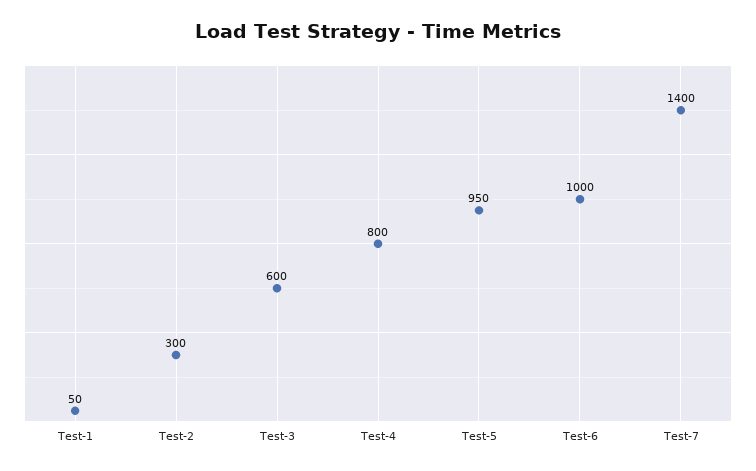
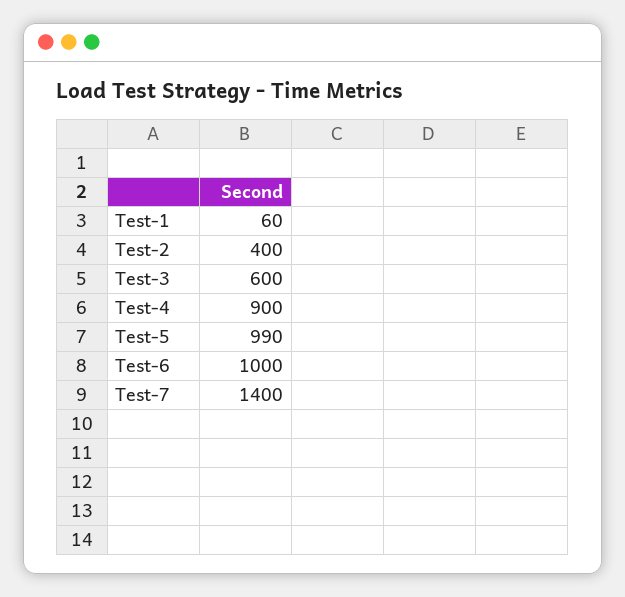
  {
-   "Test-1": 50,
+   "Test-1": 60,
-   "Test-2": 300,
+   "Test-2": 400,
    "Test-3": 600,
-   "Test-4": 800,
+   "Test-4": 900,
-   "Test-5": 950,
+   "Test-5": 990,
    "Test-6": 1000,
    "Test-7": 1400
  }

